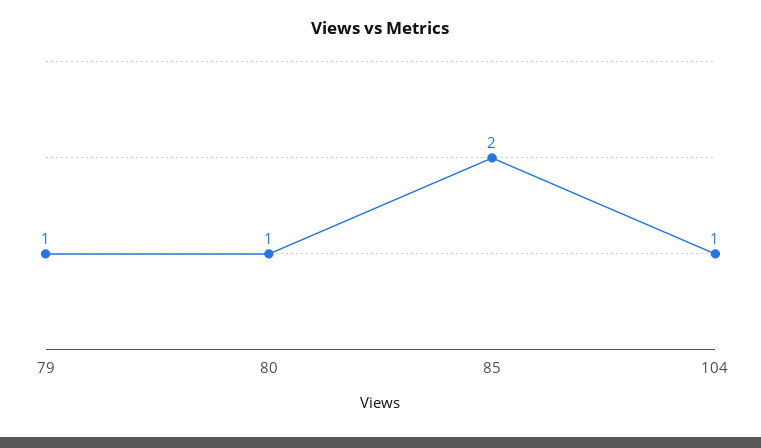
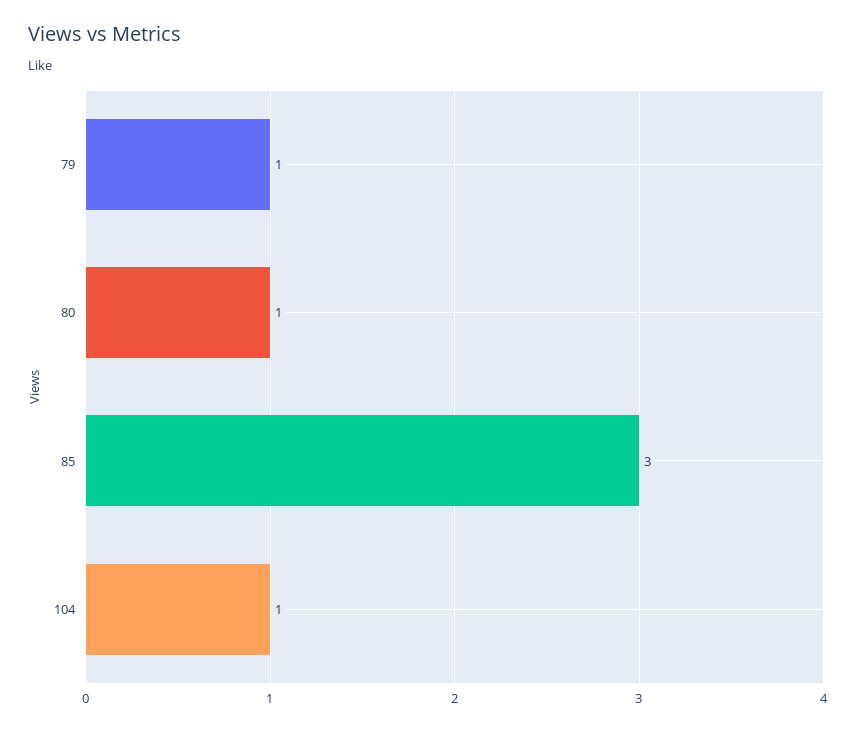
  {
    "79": 1,
    "80": 1,
-   "85": 2,
+   "85": 3,
    "104": 1
  }

